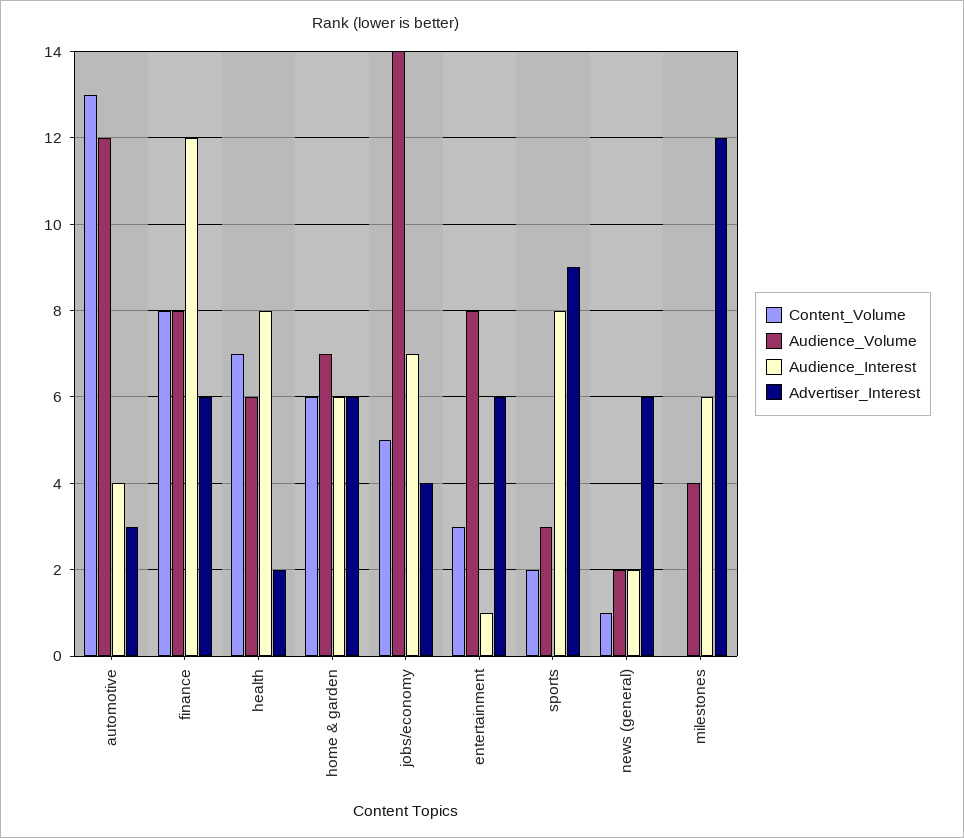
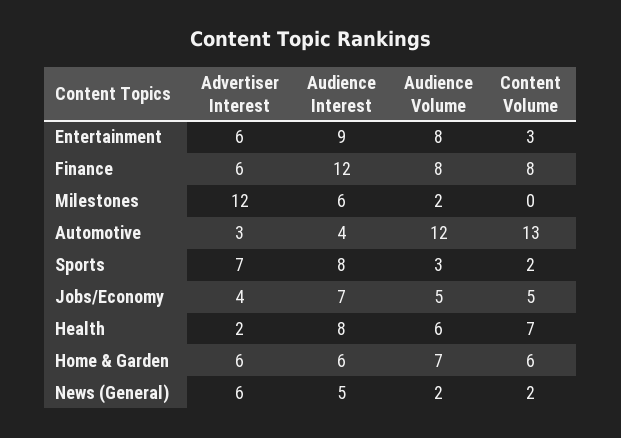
  {
    "Content_Volume": {
      "automotive": 13,
      "finance": 8,
      "health": 7,
      "home & garden": 6,
      "jobs/economy": 5,
      "entertainment": 3,
      "sports": 2,
-     "news (general)": 1,
+     "news (general)": 2,
      "milestones": 0
    },
    "Audience_Volume": {
      "automotive": 12,
      "finance": 8,
      "health": 6,
      "home & garden": 7,
-     "jobs/economy": 14,
+     "jobs/economy": 5,
      "entertainment": 8,
      "sports": 3,
      "news (general)": 2,
-     "milestones": 4
+     "milestones": 2
    },
    "Audience_Interest": {
      "automotive": 4,
      "finance": 12,
      "health": 8,
      "home & garden": 6,
      "jobs/economy": 7,
-     "entertainment": 1,
+     "entertainment": 9,
      "sports": 8,
-     "news (general)": 2,
+     "news (general)": 5,
      "milestones": 6
    },
    "Advertiser_Interest": {
      "automotive": 3,
      "finance": 6,
      "health": 2,
      "home & garden": 6,
      "jobs/economy": 4,
      "entertainment": 6,
-     "sports": 9,
+     "sports": 7,
      "news (general)": 6,
      "milestones": 12
    }
  }

